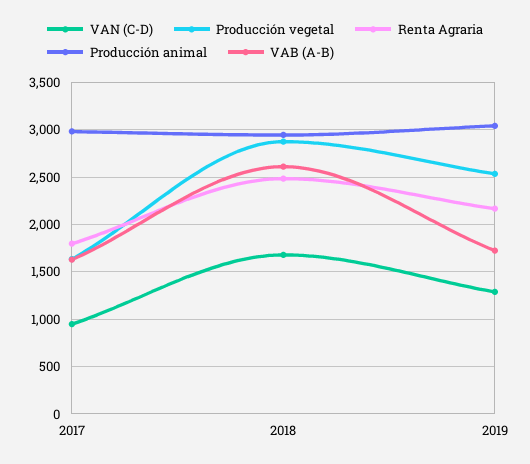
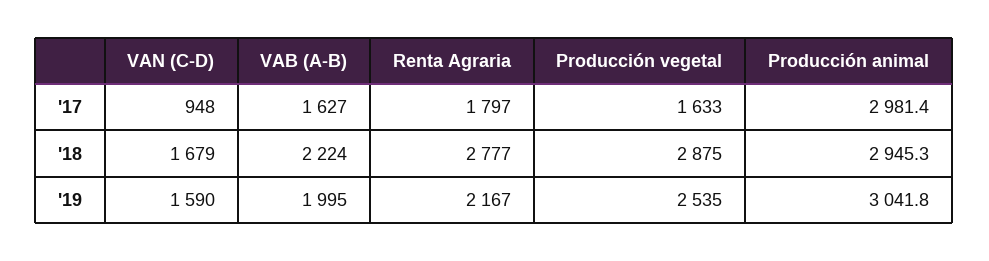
  {
    "VAN (C-D)": {
      "2017": 948,
      "2018": 1679,
-     "2019": 1300
+     "2019": 1590
    },
    "Producción vegetal": {
      "2017": 1633,
      "2018": 2875,
      "2019": 2535
    },
    "Renta Agraria": {
      "2017": 1797,
-     "2018": 2500,
+     "2018": 2777,
      "2019": 2167
    },
    "Producción animal": {
      "2017": 2981.4,
      "2018": 2945.3,
      "2019": 3041.8
    },
    "VAB (A-B)": {
      "2017": 1627,
-     "2018": 2600,
+     "2018": 2224,
-     "2019": 1700
+     "2019": 1995
    }
  }

